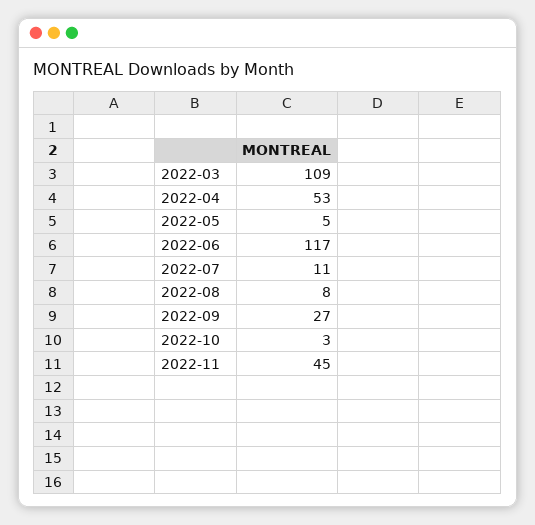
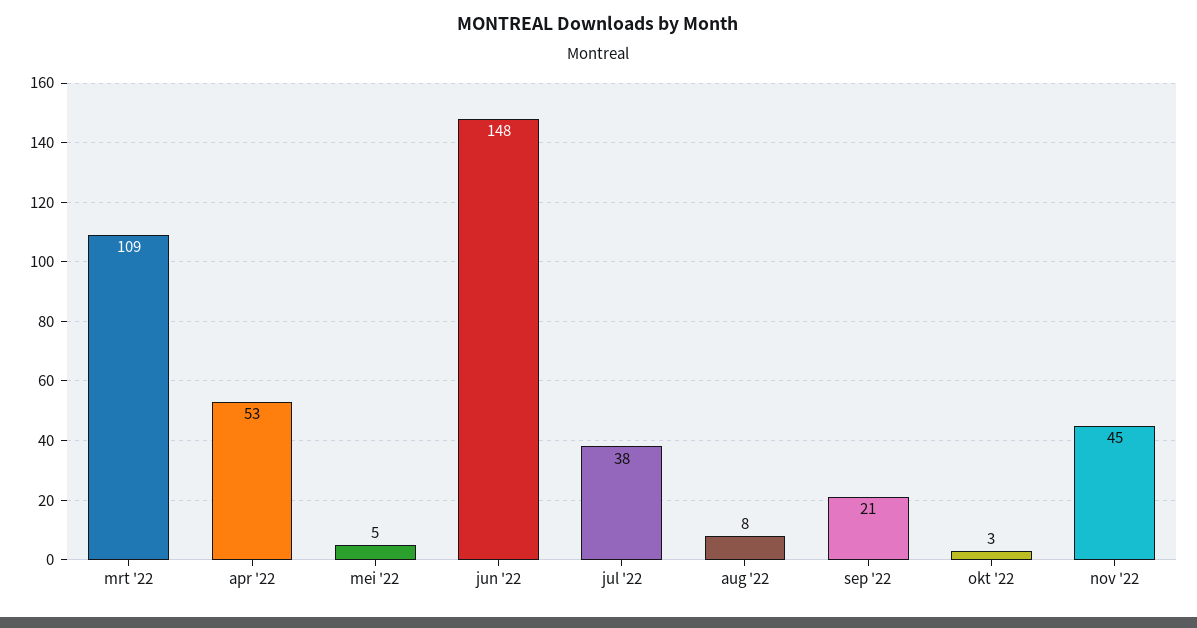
  {
    "2022-03": 109,
    "2022-04": 53,
    "2022-05": 5,
-   "2022-06": 117,
+   "2022-06": 148,
-   "2022-07": 11,
+   "2022-07": 38,
    "2022-08": 8,
-   "2022-09": 27,
+   "2022-09": 21,
    "2022-10": 3,
    "2022-11": 45
  }

